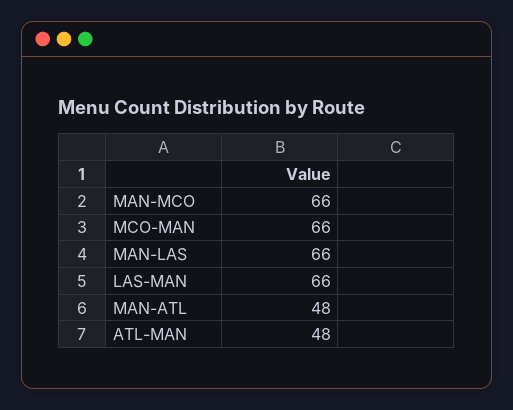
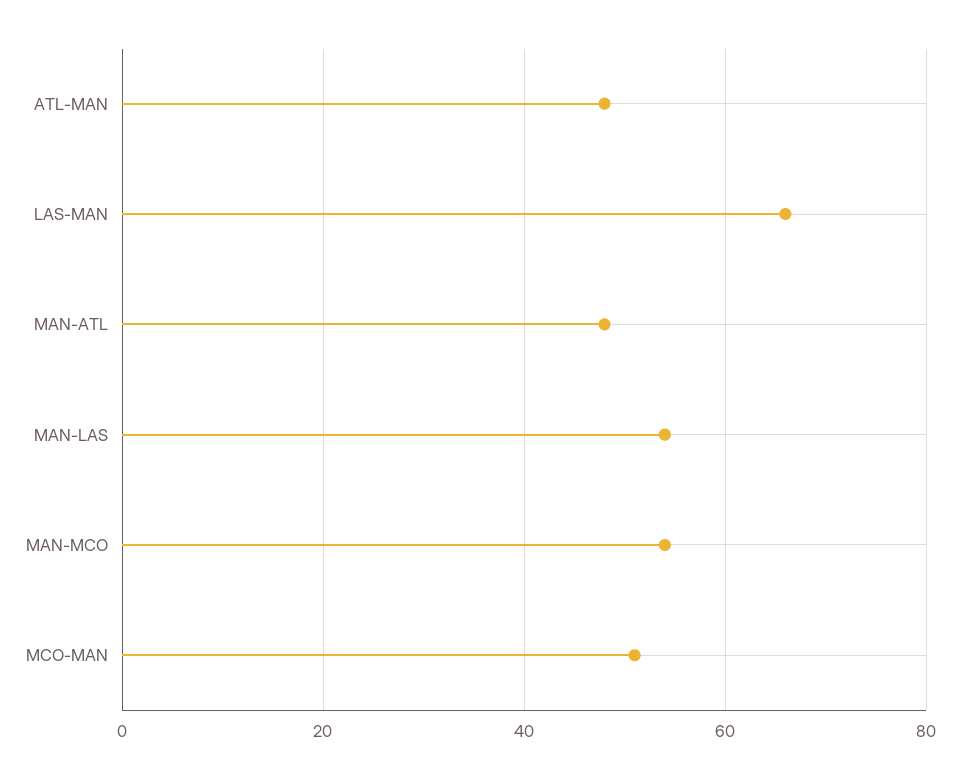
  {
-   "MAN-MCO": 66,
+   "MAN-MCO": 55,
-   "MCO-MAN": 66,
+   "MCO-MAN": 50,
-   "MAN-LAS": 66,
+   "MAN-LAS": 55,
    "LAS-MAN": 66,
    "MAN-ATL": 48,
    "ATL-MAN": 48
  }

